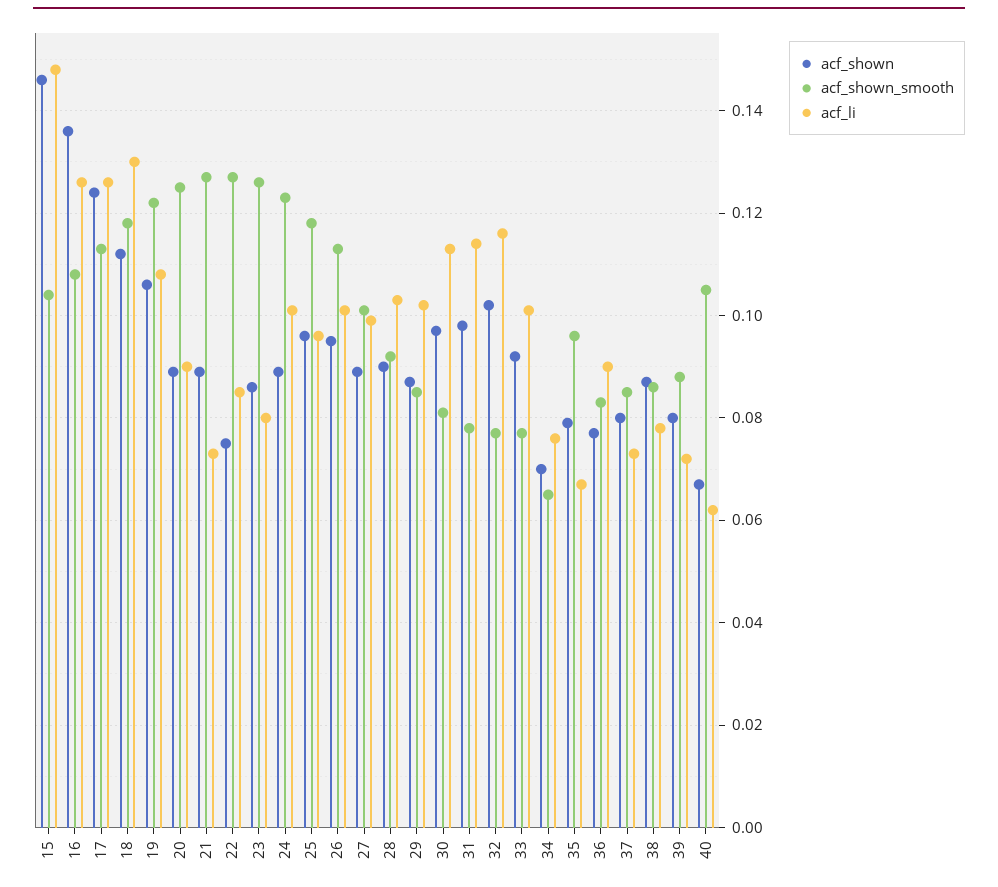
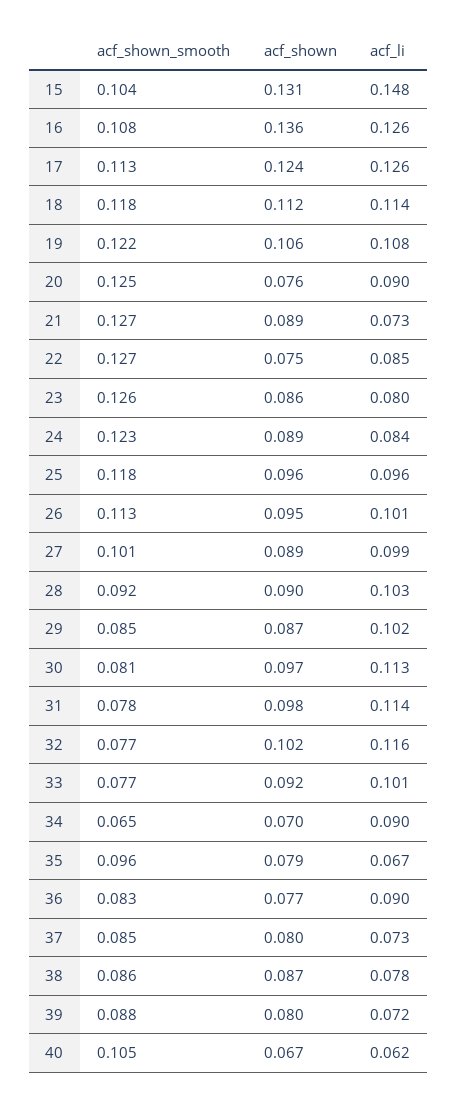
  {
    "acf_shown": {
-     "15": 0.145,
+     "15": 0.131,
      "16": 0.136,
      "17": 0.124,
      "18": 0.112,
      "19": 0.106,
-     "20": 0.09,
+     "20": 0.076,
      "21": 0.089,
      "22": 0.075,
      "23": 0.086,
      "24": 0.089,
      "25": 0.096,
      "26": 0.095,
      "27": 0.089,
      "28": 0.09,
      "29": 0.087,
      "30": 0.097,
      "31": 0.098,
      "32": 0.102,
      "33": 0.092,
      "34": 0.07,
      "35": 0.079,
      "36": 0.077,
      "37": 0.08,
      "38": 0.087,
      "39": 0.08,
      "40": 0.067
    },
    "acf_shown_smooth": {
      "15": 0.104,
      "16": 0.108,
      "17": 0.113,
      "18": 0.118,
      "19": 0.122,
      "20": 0.125,
      "21": 0.127,
      "22": 0.127,
      "23": 0.126,
      "24": 0.123,
      "25": 0.118,
      "26": 0.113,
      "27": 0.101,
      "28": 0.092,
      "29": 0.085,
      "30": 0.081,
      "31": 0.078,
      "32": 0.077,
      "33": 0.077,
      "34": 0.065,
      "35": 0.096,
      "36": 0.083,
      "37": 0.085,
      "38": 0.086,
      "39": 0.088,
      "40": 0.105
    },
    "acf_li": {
      "15": 0.148,
      "16": 0.126,
      "17": 0.126,
-     "18": 0.13,
+     "18": 0.114,
      "19": 0.108,
      "20": 0.09,
      "21": 0.073,
      "22": 0.085,
      "23": 0.08,
-     "24": 0.1,
+     "24": 0.084,
      "25": 0.096,
      "26": 0.101,
      "27": 0.099,
      "28": 0.103,
      "29": 0.102,
      "30": 0.113,
      "31": 0.114,
      "32": 0.116,
      "33": 0.101,
-     "34": 0.075,
+     "34": 0.09,
      "35": 0.067,
      "36": 0.09,
      "37": 0.073,
      "38": 0.078,
      "39": 0.072,
      "40": 0.062
    }
  }

